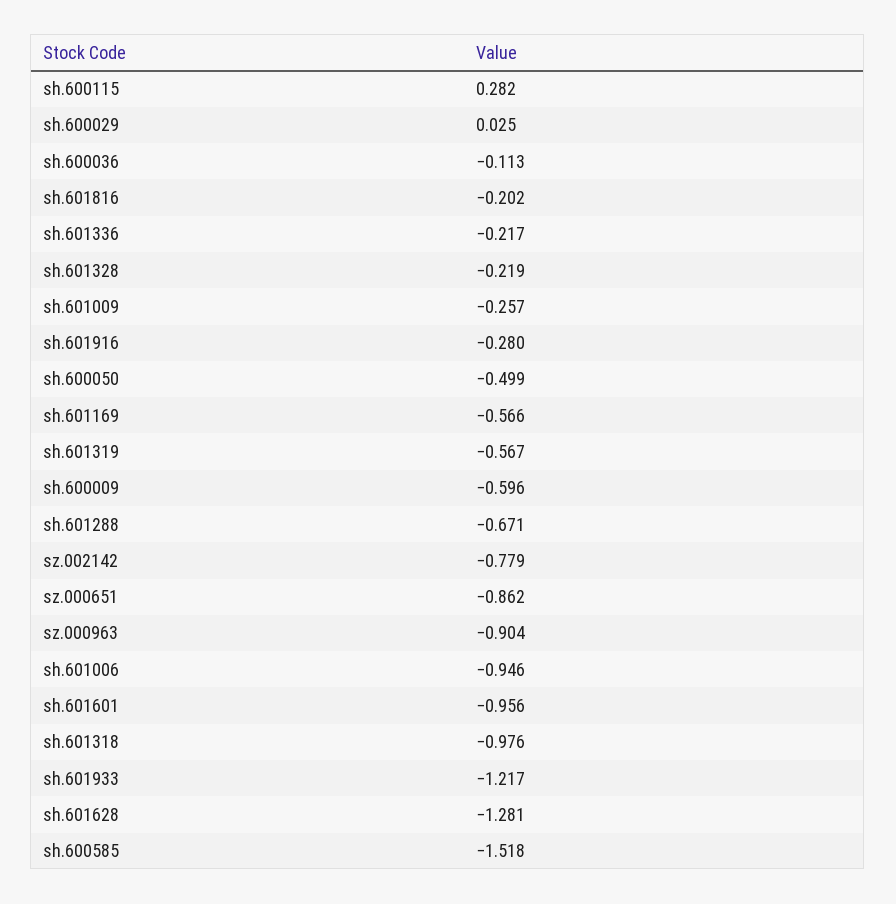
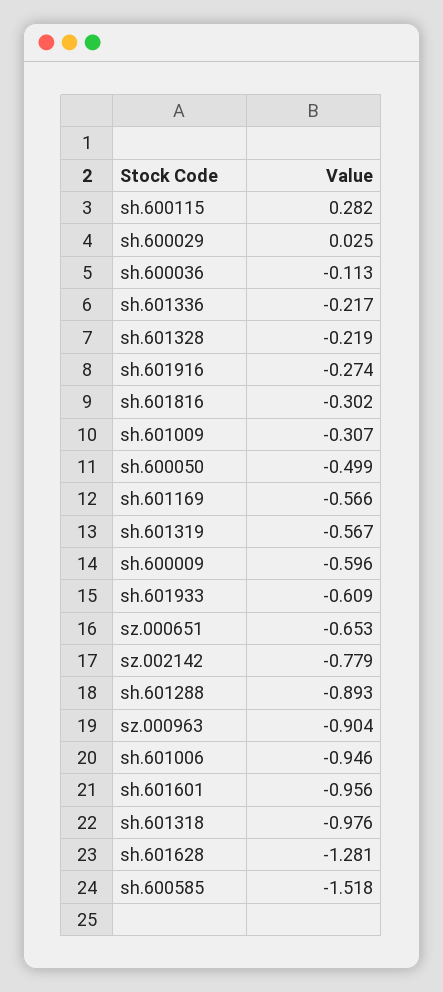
  {
    "sh.600115": 0.282,
    "sh.600029": 0.025,
    "sh.600036": -0.113,
-   "sh.601816": -0.202,
+   "sh.601816": -0.302,
    "sh.601336": -0.217,
    "sh.601328": -0.219,
-   "sh.601009": -0.257,
+   "sh.601009": -0.307,
-   "sh.601916": -0.28,
+   "sh.601916": -0.274,
    "sh.600050": -0.499,
    "sh.601169": -0.566,
    "sh.601319": -0.567,
    "sh.600009": -0.596,
-   "sh.601288": -0.671,
+   "sh.601288": -0.893,
    "sz.002142": -0.779,
-   "sz.000651": -0.862,
+   "sz.000651": -0.653,
    "sz.000963": -0.904,
    "sh.601006": -0.946,
    "sh.601601": -0.956,
    "sh.601318": -0.976,
-   "sh.601933": -1.217,
+   "sh.601933": -0.609,
    "sh.601628": -1.281,
    "sh.600585": -1.518
  }

